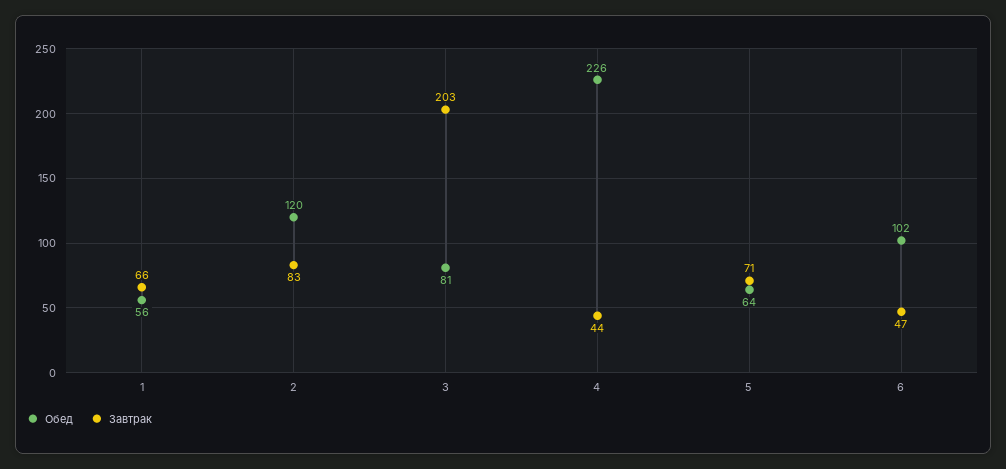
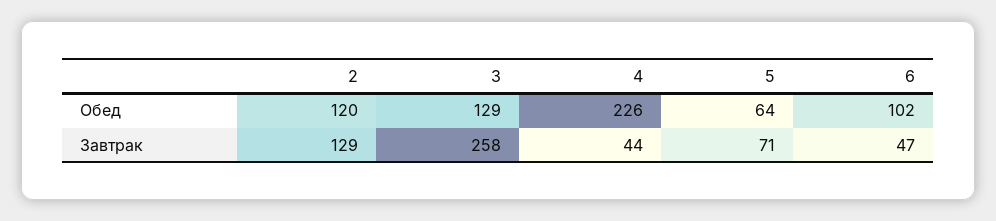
  {
    "Обед": {
-     "1": 56,
      "2": 120,
-     "3": 81,
+     "3": 129,
      "4": 226,
      "5": 64,
      "6": 102
    },
    "Завтрак": {
-     "1": 66,
-     "2": 83,
+     "2": 129,
-     "3": 203,
+     "3": 258,
      "4": 44,
      "5": 71,
      "6": 47
    }
  }

